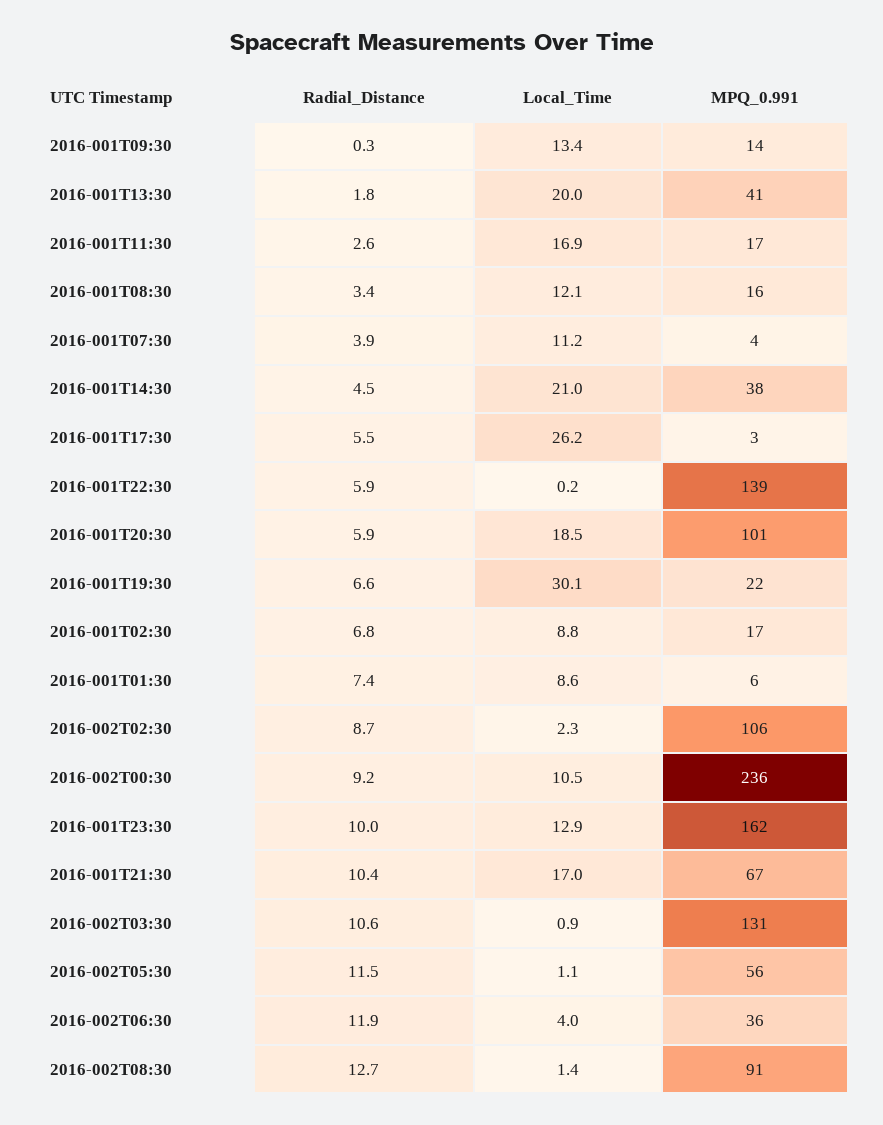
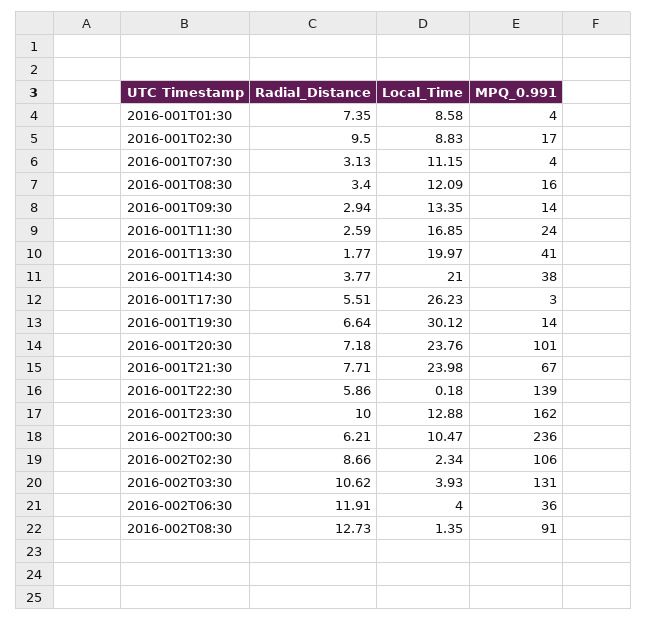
  {
    "Radial_Distance": {
-     "2016-001T09:30": 0.3,
+     "2016-001T09:30": 2.94,
      "2016-001T13:30": 1.77,
      "2016-001T11:30": 2.59,
      "2016-001T08:30": 3.4,
-     "2016-001T07:30": 3.9,
+     "2016-001T07:30": 3.13,
-     "2016-001T14:30": 4.5,
+     "2016-001T14:30": 3.77,
      "2016-001T17:30": 5.51,
      "2016-001T22:30": 5.86,
-     "2016-001T20:30": 5.9,
+     "2016-001T20:30": 7.18,
      "2016-001T19:30": 6.64,
-     "2016-001T02:30": 6.8,
+     "2016-001T02:30": 9.5,
      "2016-001T01:30": 7.35,
      "2016-002T02:30": 8.66,
-     "2016-002T00:30": 9.2,
+     "2016-002T00:30": 6.21,
      "2016-001T23:30": 10,
-     "2016-001T21:30": 10.4,
+     "2016-001T21:30": 7.71,
      "2016-002T03:30": 10.62,
-     "2016-002T05:30": 11.5,
      "2016-002T06:30": 11.91,
      "2016-002T08:30": 12.73
    },
    "Local_Time": {
      "2016-001T09:30": 13.35,
      "2016-001T13:30": 19.97,
      "2016-001T11:30": 16.85,
      "2016-001T08:30": 12.09,
      "2016-001T07:30": 11.15,
      "2016-001T14:30": 21,
      "2016-001T17:30": 26.23,
      "2016-001T22:30": 0.18,
-     "2016-001T20:30": 18.5,
+     "2016-001T20:30": 23.76,
      "2016-001T19:30": 30.12,
      "2016-001T02:30": 8.83,
      "2016-001T01:30": 8.58,
      "2016-002T02:30": 2.34,
      "2016-002T00:30": 10.47,
      "2016-001T23:30": 12.88,
-     "2016-001T21:30": 17,
+     "2016-001T21:30": 23.98,
-     "2016-002T03:30": 0.9,
+     "2016-002T03:30": 3.93,
-     "2016-002T05:30": 1.1,
      "2016-002T06:30": 4,
      "2016-002T08:30": 1.35
    },
    "MPQ_0.991": {
      "2016-001T09:30": 14,
      "2016-001T13:30": 41,
-     "2016-001T11:30": 17,
+     "2016-001T11:30": 24,
      "2016-001T08:30": 16,
      "2016-001T07:30": 4,
      "2016-001T14:30": 38,
      "2016-001T17:30": 3,
      "2016-001T22:30": 139,
      "2016-001T20:30": 101,
-     "2016-001T19:30": 22,
+     "2016-001T19:30": 14,
      "2016-001T02:30": 17,
-     "2016-001T01:30": 6,
+     "2016-001T01:30": 4,
      "2016-002T02:30": 106,
      "2016-002T00:30": 236,
      "2016-001T23:30": 162,
      "2016-001T21:30": 67,
      "2016-002T03:30": 131,
-     "2016-002T05:30": 56,
      "2016-002T06:30": 36,
      "2016-002T08:30": 91
    }
  }

